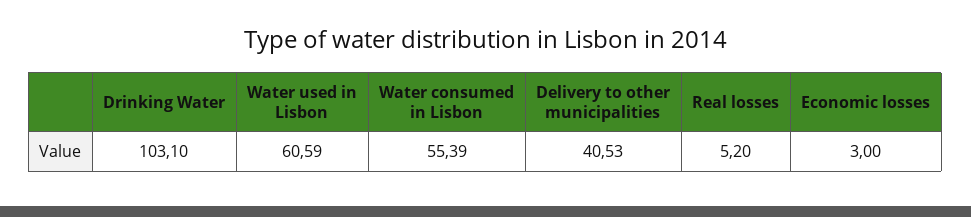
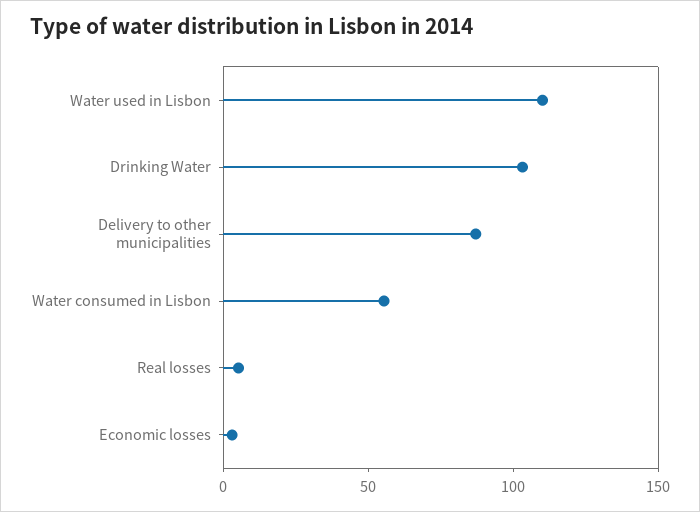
  {
    "Drinking Water": 103.1,
-   "Water used in Lisbon": 60.59,
+   "Water used in Lisbon": 110,
    "Water consumed in Lisbon": 55.39,
-   "Delivery to other municipalities": 40.53,
+   "Delivery to other municipalities": 90,
    "Real losses": 5.2,
    "Economic losses": 3
  }

